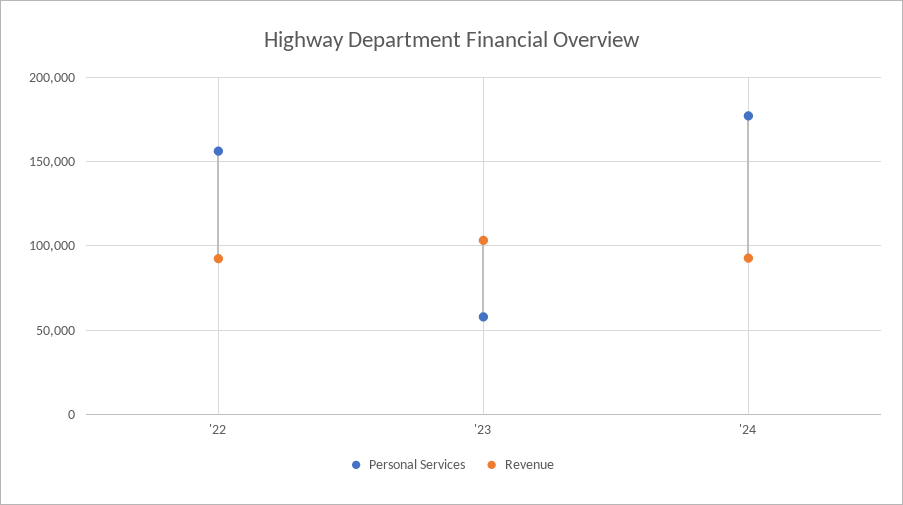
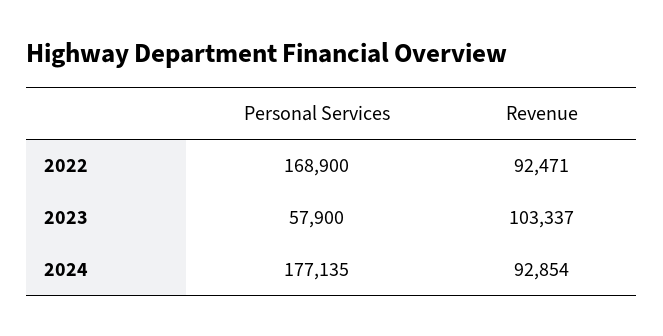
  {
    "Personal Services": {
-     "'22": 155000,
+     "'22": 168900,
      "'23": 57900,
      "'24": 177135
    },
    "Revenue": {
      "'22": 92471,
      "'23": 103337,
      "'24": 92854
    }
  }

